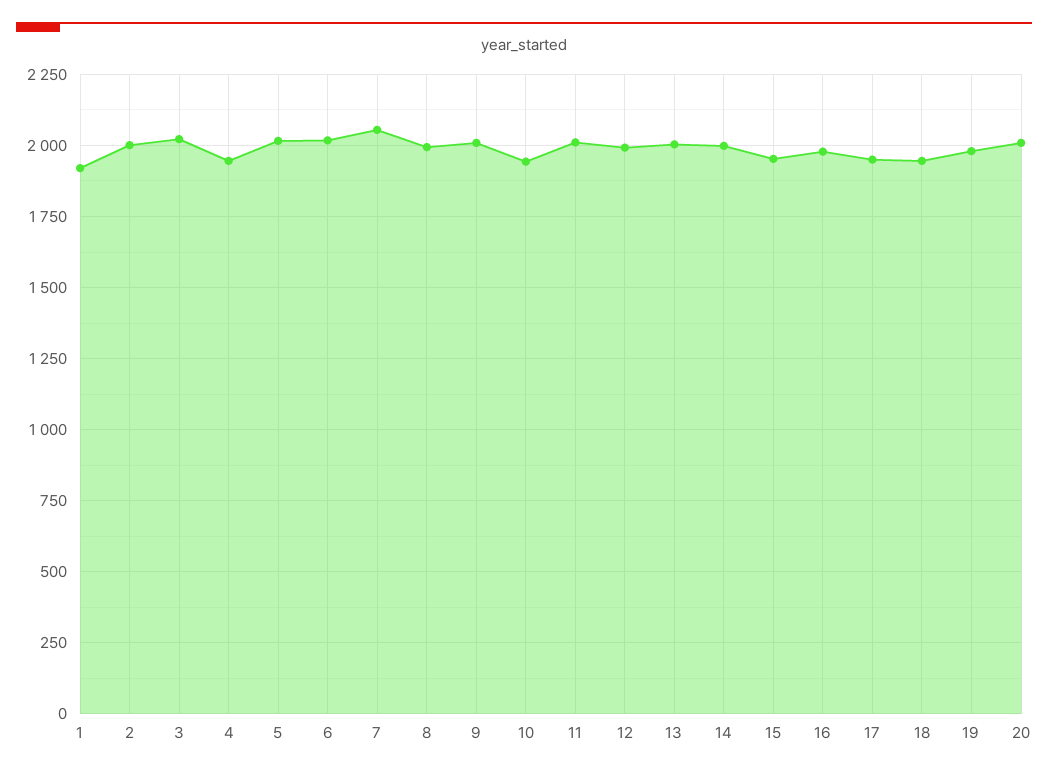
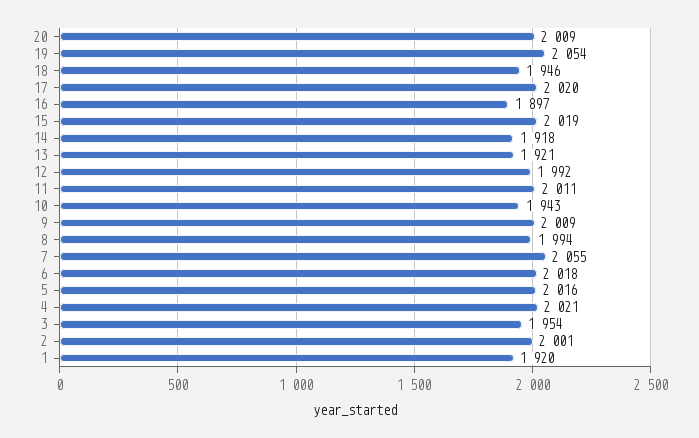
  {
    "1": 1920,
    "2": 2001,
-   "3": 2025,
+   "3": 1954,
-   "4": 1950,
+   "4": 2021,
    "5": 2016,
    "6": 2018,
    "7": 2055,
    "8": 1994,
    "9": 2009,
    "10": 1943,
    "11": 2011,
    "12": 1992,
-   "13": 2000,
+   "13": 1921,
-   "14": 2000,
+   "14": 1918,
-   "15": 1950,
+   "15": 2019,
-   "16": 1975,
+   "16": 1897,
-   "17": 1950,
+   "17": 2020,
    "18": 1946,
-   "19": 1975,
+   "19": 2054,
    "20": 2009
  }

